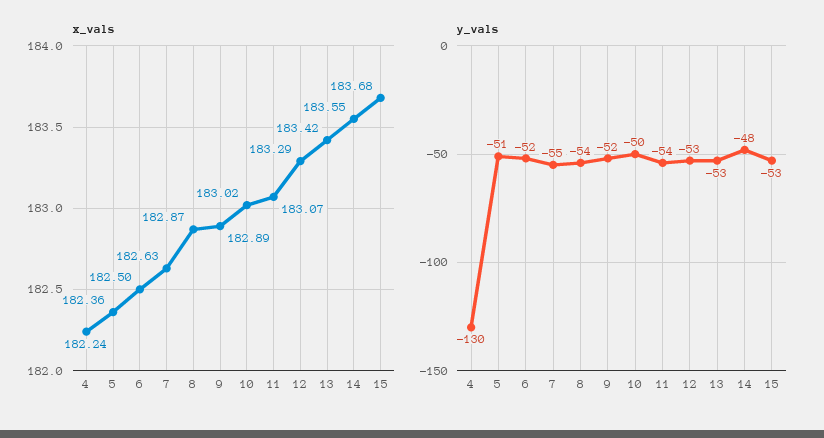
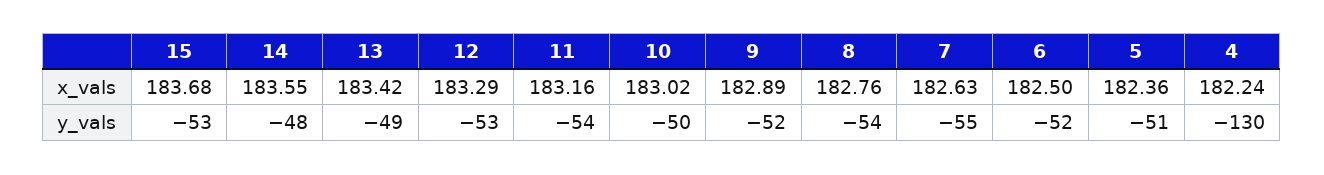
  {
    "x_vals": {
      "4": 182.24,
      "5": 182.36,
      "6": 182.5,
      "7": 182.63,
-     "8": 182.87,
+     "8": 182.76,
      "9": 182.89,
      "10": 183.02,
-     "11": 183.07,
+     "11": 183.16,
      "12": 183.29,
      "13": 183.42,
      "14": 183.55,
      "15": 183.68
    },
    "y_vals": {
      "4": -130,
      "5": -51,
      "6": -52,
      "7": -55,
      "8": -54,
      "9": -52,
      "10": -50,
      "11": -54,
      "12": -53,
-     "13": -53,
+     "13": -49,
      "14": -48,
      "15": -53
    }
  }

